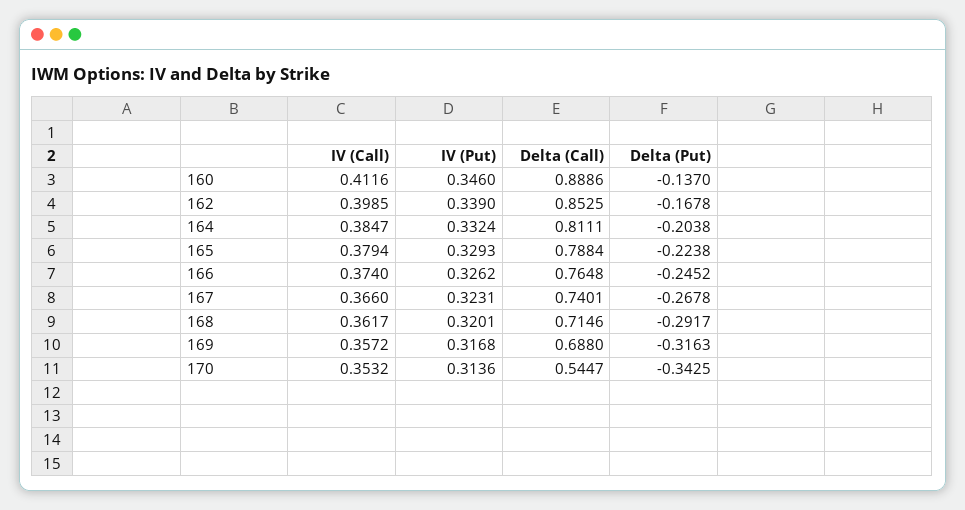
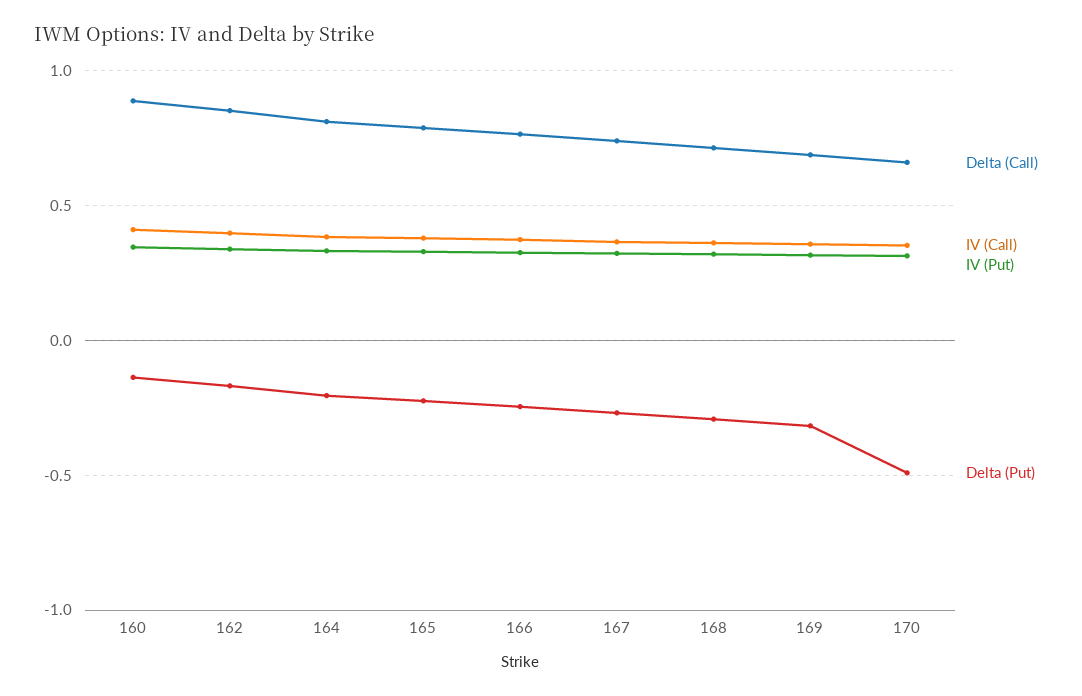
  {
    "IV (Call)": {
      "160": 0.4116,
      "162": 0.3985,
      "164": 0.3847,
      "165": 0.3794,
      "166": 0.374,
      "167": 0.366,
      "168": 0.3617,
      "169": 0.3572,
      "170": 0.3532
    },
    "IV (Put)": {
      "160": 0.346,
      "162": 0.339,
      "164": 0.3324,
      "165": 0.3293,
      "166": 0.3262,
      "167": 0.3231,
      "168": 0.3201,
      "169": 0.3168,
      "170": 0.3136
    },
    "Delta (Call)": {
      "160": 0.8886,
      "162": 0.8525,
      "164": 0.8111,
      "165": 0.7884,
      "166": 0.7648,
      "167": 0.7401,
      "168": 0.7146,
      "169": 0.688,
-     "170": 0.5447
+     "170": 0.65
    },
    "Delta (Put)": {
      "160": -0.137,
      "162": -0.1678,
      "164": -0.2038,
      "165": -0.2238,
      "166": -0.2452,
      "167": -0.2678,
      "168": -0.2917,
      "169": -0.3163,
-     "170": -0.3425
+     "170": -0.5
    }
  }

